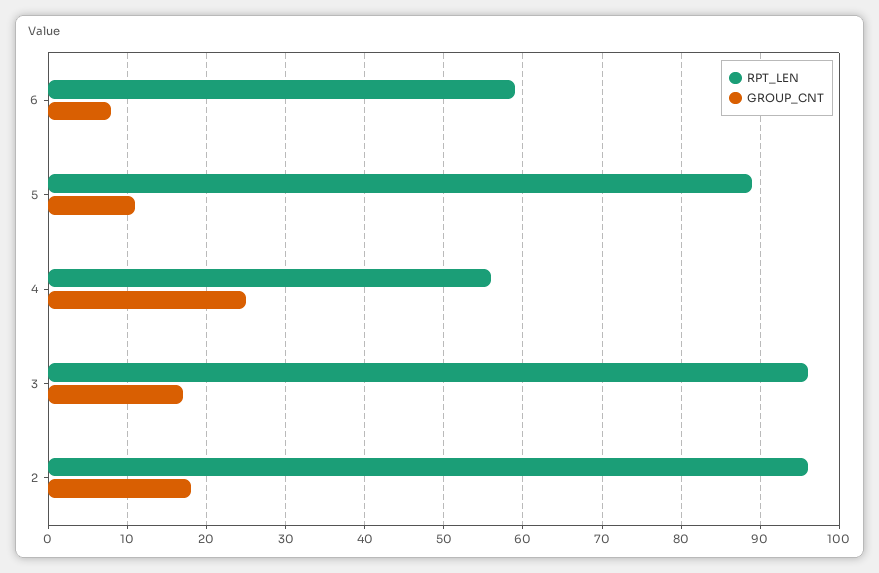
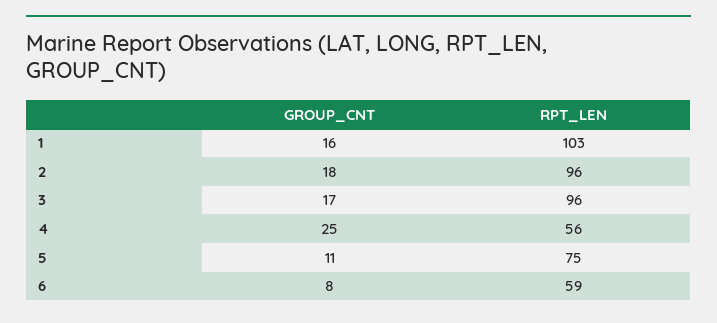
  {
    "RPT_LEN": {
      "6": 59,
-     "5": 89,
+     "5": 75,
      "4": 56,
      "3": 96,
-     "2": 96
+     "2": 96,
+     "1": 103
    },
    "GROUP_CNT": {
      "6": 8,
      "5": 11,
      "4": 25,
      "3": 17,
-     "2": 18
+     "2": 18,
+     "1": 16
    }
  }

